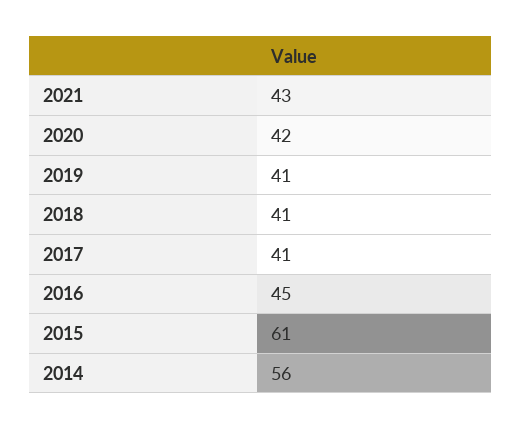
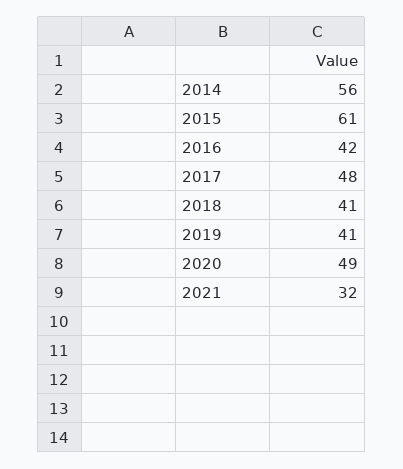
  {
-   "2021": 43,
+   "2021": 32,
-   "2020": 42,
+   "2020": 49,
    "2019": 41,
    "2018": 41,
-   "2017": 41,
+   "2017": 48,
-   "2016": 45,
+   "2016": 42,
    "2015": 61,
    "2014": 56
  }

